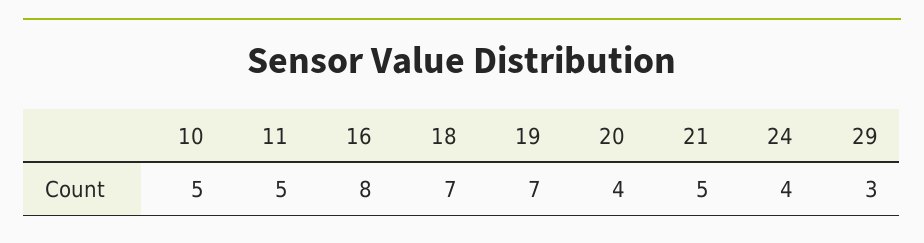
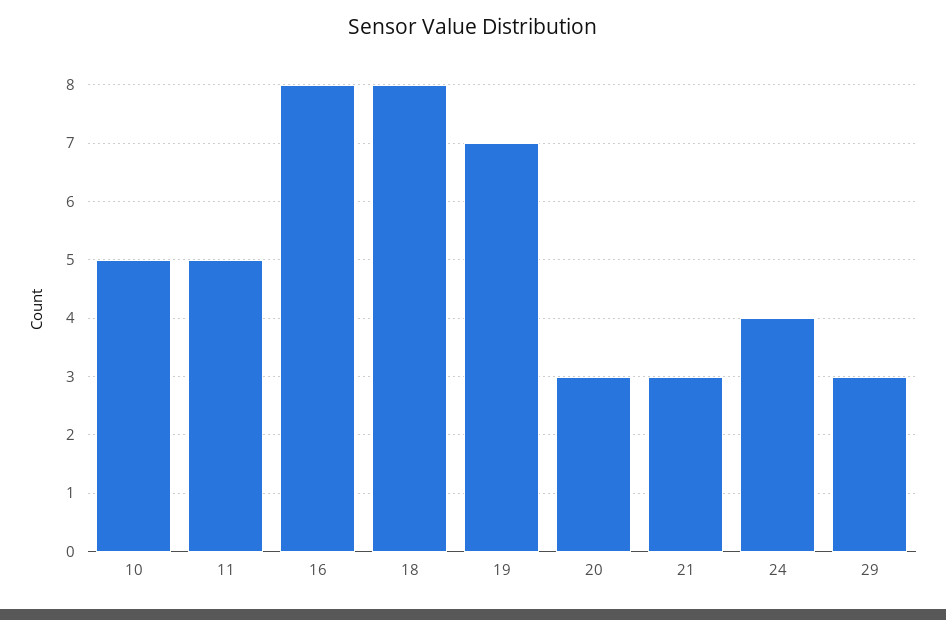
  {
    "10": 5,
    "11": 5,
    "16": 8,
-   "18": 7,
+   "18": 8,
    "19": 7,
-   "20": 4,
+   "20": 3,
-   "21": 5,
+   "21": 3,
    "24": 4,
    "29": 3
  }

